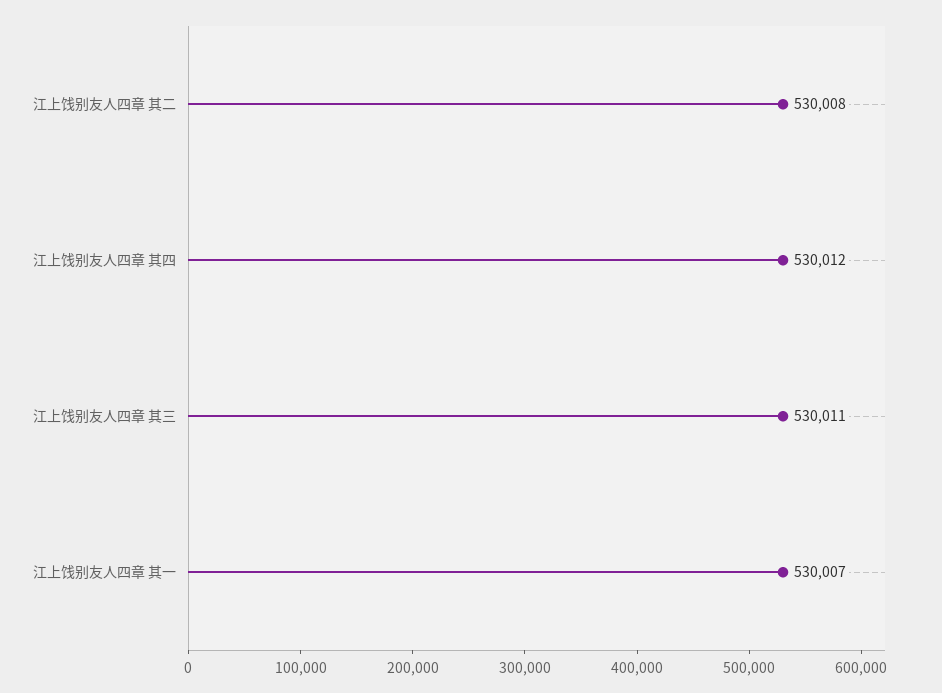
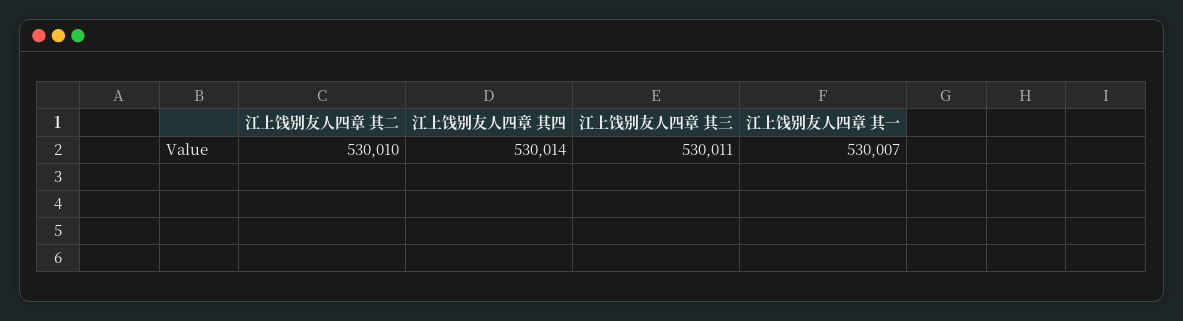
  {
-   "江上饯别友人四章 其二": 530008,
+   "江上饯别友人四章 其二": 530010,
-   "江上饯别友人四章 其四": 530012,
+   "江上饯别友人四章 其四": 530014,
    "江上饯别友人四章 其三": 530011,
    "江上饯别友人四章 其一": 530007
  }

